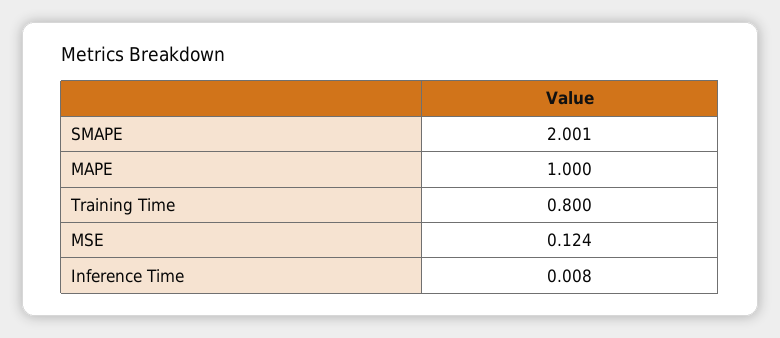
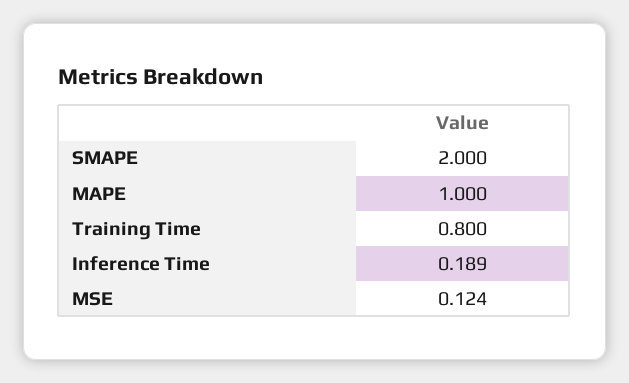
  {
-   "SMAPE": 2.001,
+   "SMAPE": 2,
    "MAPE": 1,
    "Training Time": 0.8,
    "MSE": 0.124,
-   "Inference Time": 0.008
+   "Inference Time": 0.189
  }

